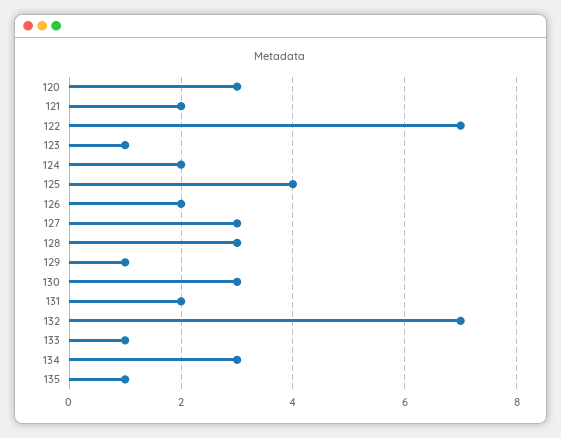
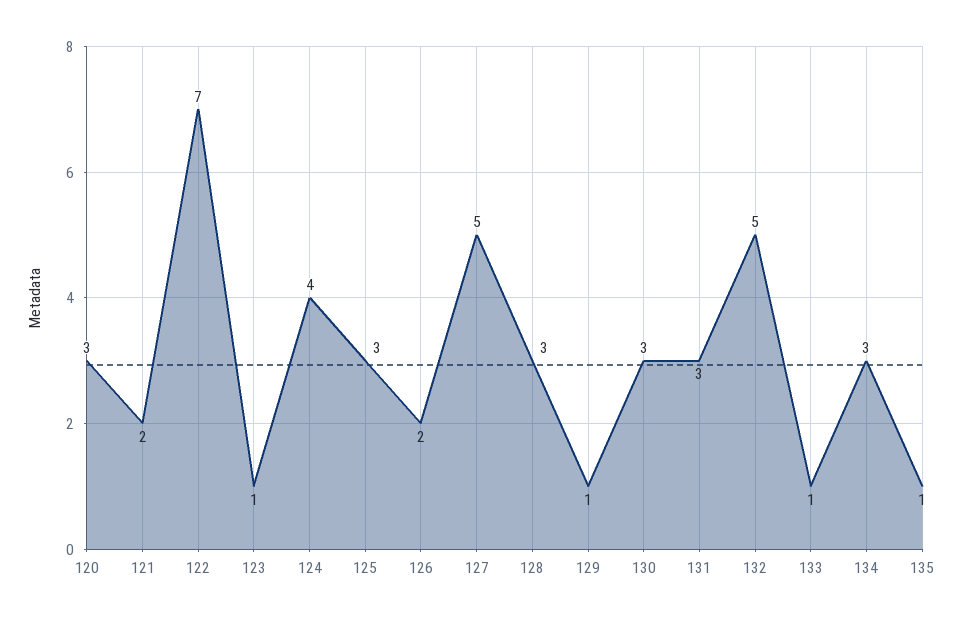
  {
    "120": 3,
    "121": 2,
    "122": 7,
    "123": 1,
-   "124": 2,
+   "124": 4,
-   "125": 4,
+   "125": 3,
    "126": 2,
-   "127": 3,
+   "127": 5,
    "128": 3,
    "129": 1,
    "130": 3,
-   "131": 2,
+   "131": 3,
-   "132": 7,
+   "132": 5,
    "133": 1,
    "134": 3,
    "135": 1
  }

